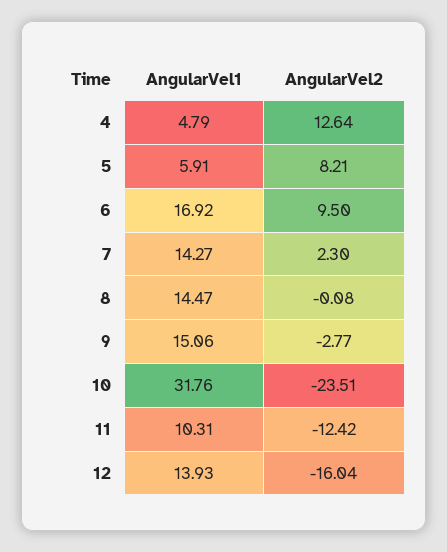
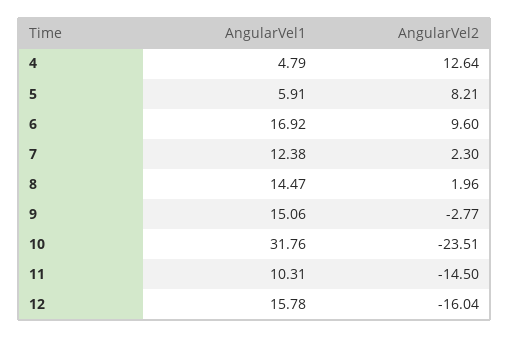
  {
    "AngularVel1": {
      "4": 4.79,
      "5": 5.91,
      "6": 16.92,
-     "7": 14.27,
+     "7": 12.38,
      "8": 14.47,
      "9": 15.06,
      "10": 31.76,
      "11": 10.31,
-     "12": 13.93
+     "12": 15.78
    },
    "AngularVel2": {
      "4": 12.64,
      "5": 8.21,
-     "6": 9.5,
+     "6": 9.6,
      "7": 2.3,
-     "8": -0.08,
+     "8": 1.96,
      "9": -2.77,
      "10": -23.51,
-     "11": -12.42,
+     "11": -14.5,
      "12": -16.04
    }
  }

